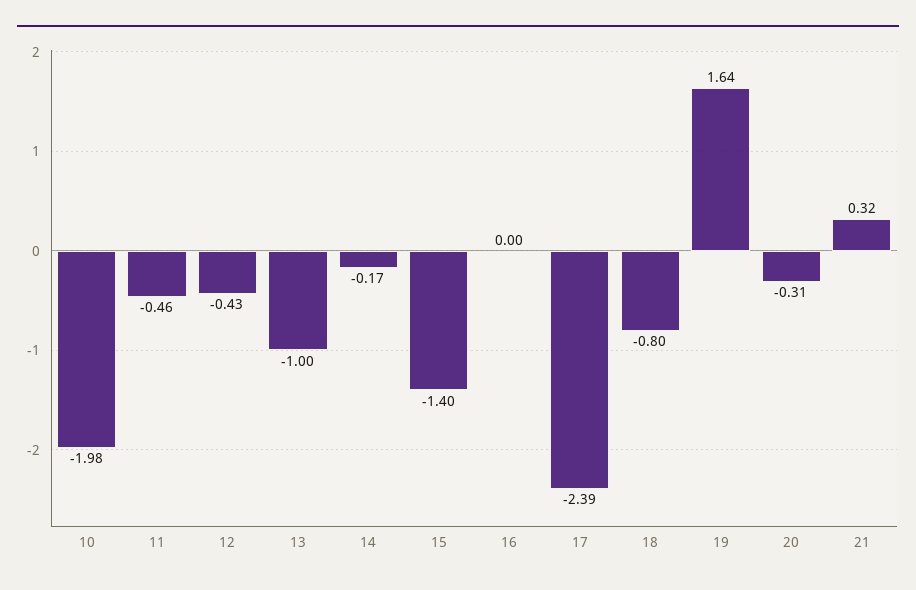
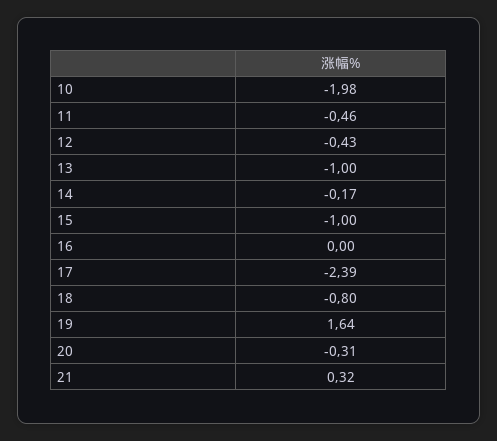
  {
    "10": -1.98,
    "11": -0.46,
    "12": -0.43,
    "13": -1,
    "14": -0.17,
-   "15": -1.4,
+   "15": -1,
    "16": 0,
    "17": -2.39,
    "18": -0.8,
    "19": 1.64,
    "20": -0.31,
    "21": 0.32
  }

